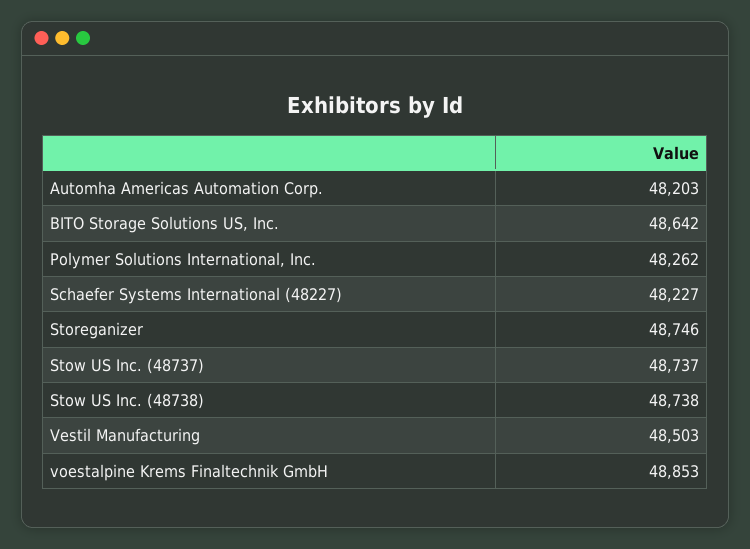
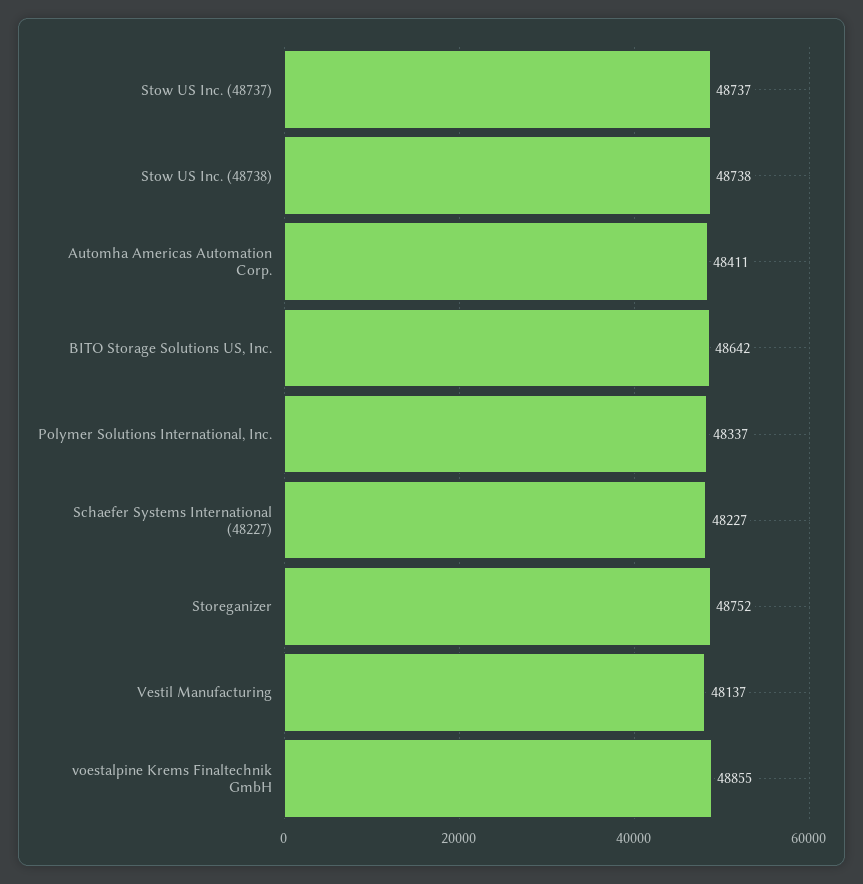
  {
-   "Automha Americas Automation Corp.": 48203,
+   "Automha Americas Automation Corp.": 48411,
    "BITO Storage Solutions US, Inc.": 48642,
-   "Polymer Solutions International, Inc.": 48262,
+   "Polymer Solutions International, Inc.": 48337,
    "Schaefer Systems International (48227)": 48227,
-   "Storeganizer": 48746,
+   "Storeganizer": 48752,
    "Stow US Inc. (48737)": 48737,
    "Stow US Inc. (48738)": 48738,
-   "Vestil Manufacturing": 48503,
+   "Vestil Manufacturing": 48137,
-   "voestalpine Krems Finaltechnik GmbH": 48853
+   "voestalpine Krems Finaltechnik GmbH": 48855
  }

